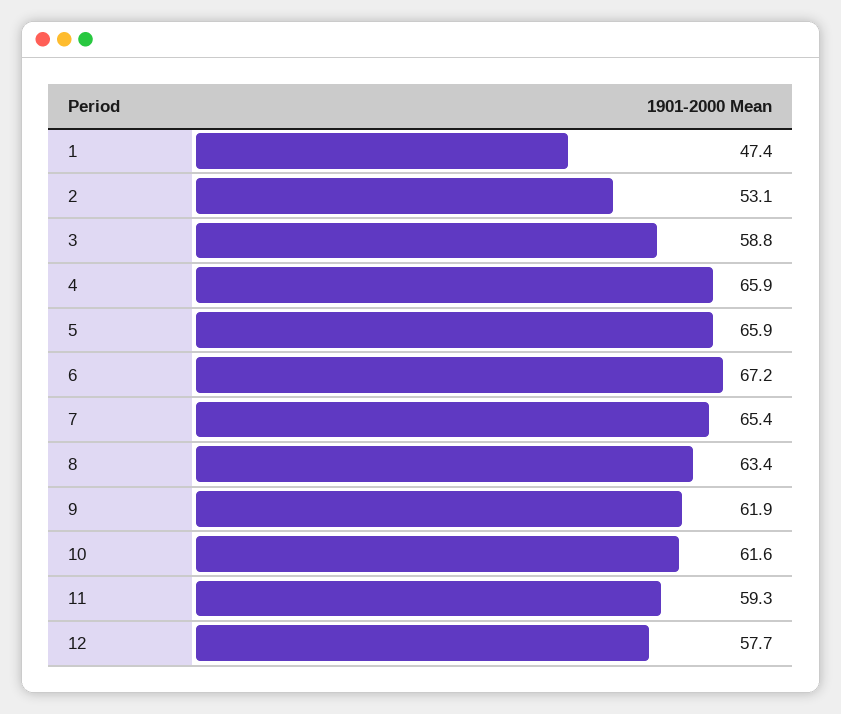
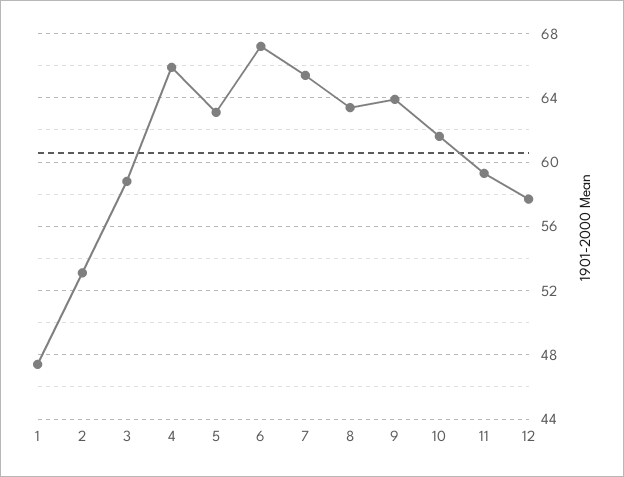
  {
    "1": 47.4,
    "2": 53.1,
    "3": 58.8,
    "4": 65.9,
-   "5": 65.9,
+   "5": 63,
    "6": 67.2,
    "7": 65.4,
    "8": 63.4,
-   "9": 61.9,
+   "9": 64,
    "10": 61.6,
    "11": 59.3,
    "12": 57.7
  }

